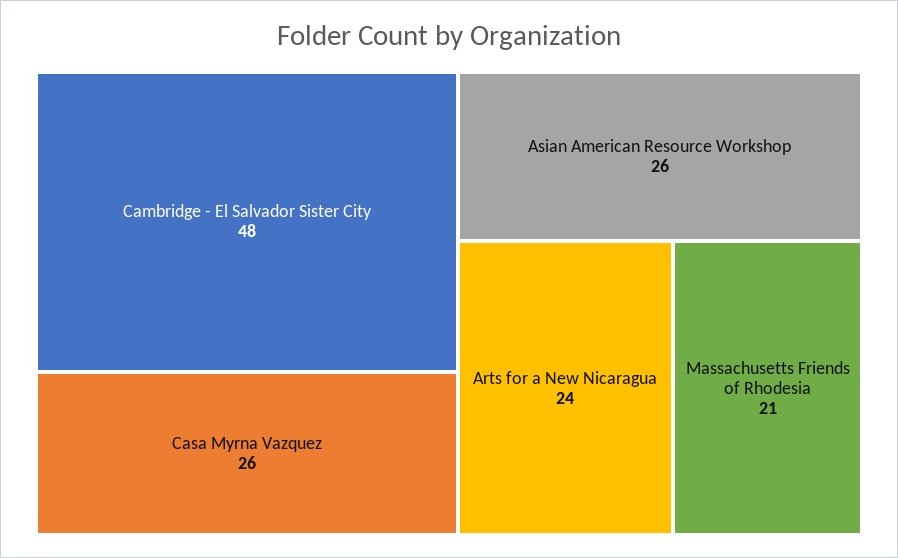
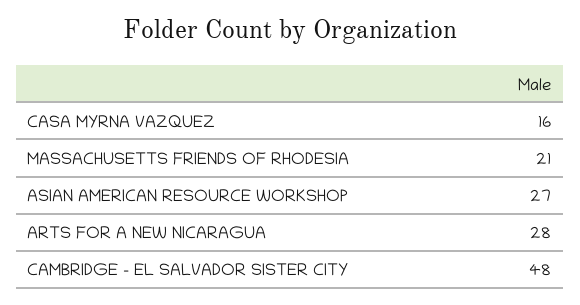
  {
    "Cambridge - El Salvador Sister City": 48,
-   "Casa Myrna Vazquez": 26,
+   "Casa Myrna Vazquez": 16,
-   "Asian American Resource Workshop": 26,
+   "Asian American Resource Workshop": 27,
-   "Arts for a New Nicaragua": 24,
+   "Arts for a New Nicaragua": 28,
    "Massachusetts Friends of Rhodesia": 21
  }

